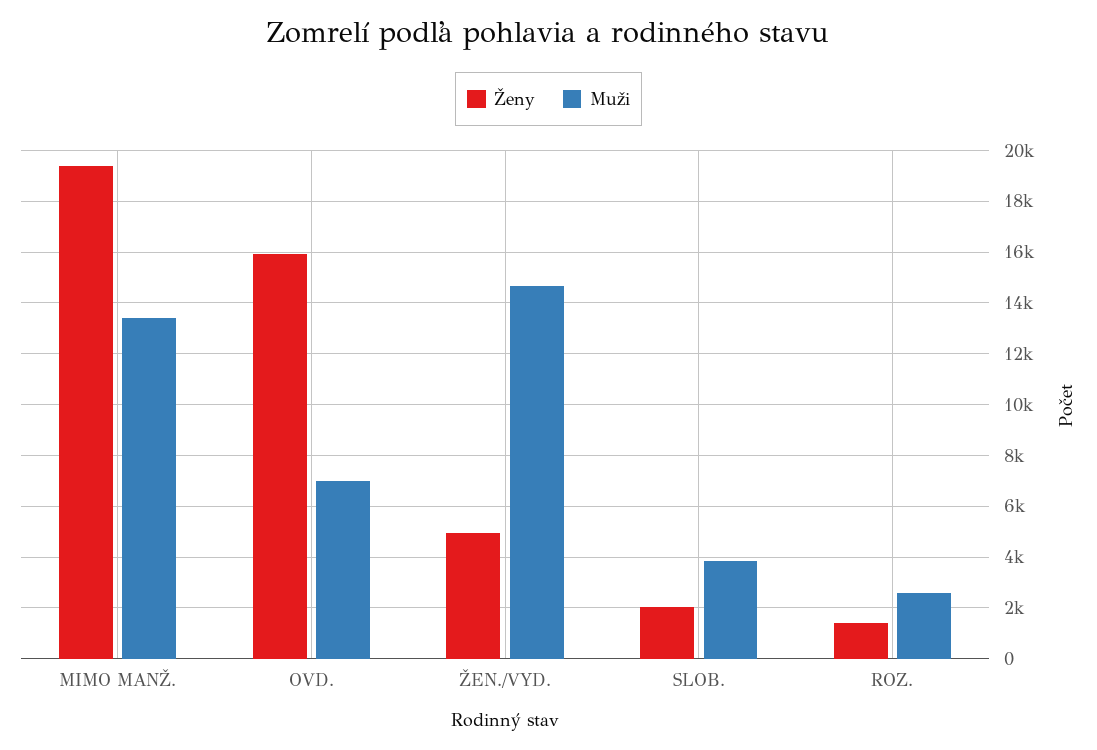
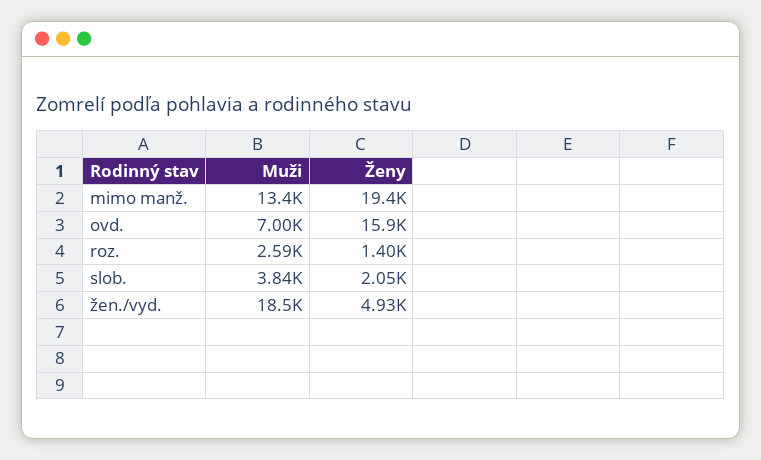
  {
    "Ženy": {
      "MIMO MANŽ.": 19400,
      "OVD.": 15900,
      "ŽEN./VYD.": 4930,
      "SLOB.": 2050,
      "ROZ.": 1400
    },
    "Muži": {
      "MIMO MANŽ.": 13400,
      "OVD.": 7000,
-     "ŽEN./VYD.": 14750,
+     "ŽEN./VYD.": 18500,
      "SLOB.": 3840,
      "ROZ.": 2590
    }
  }

